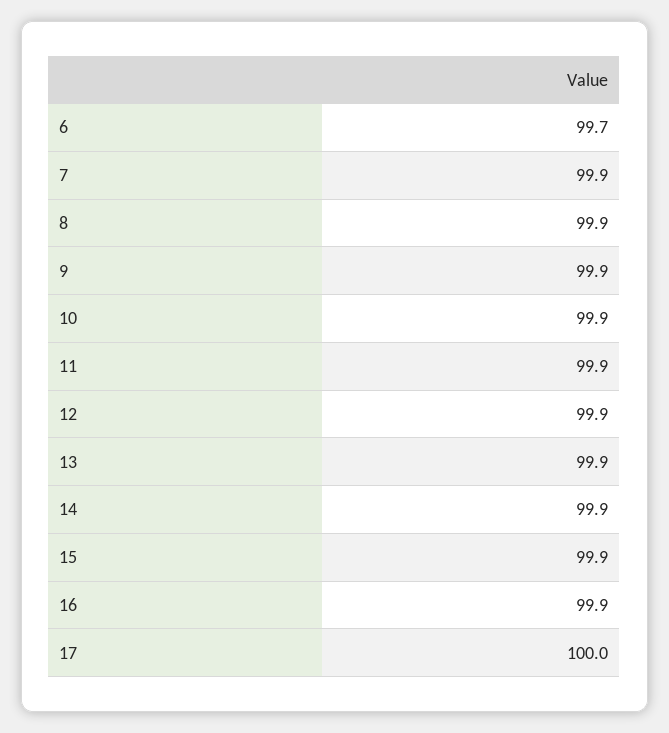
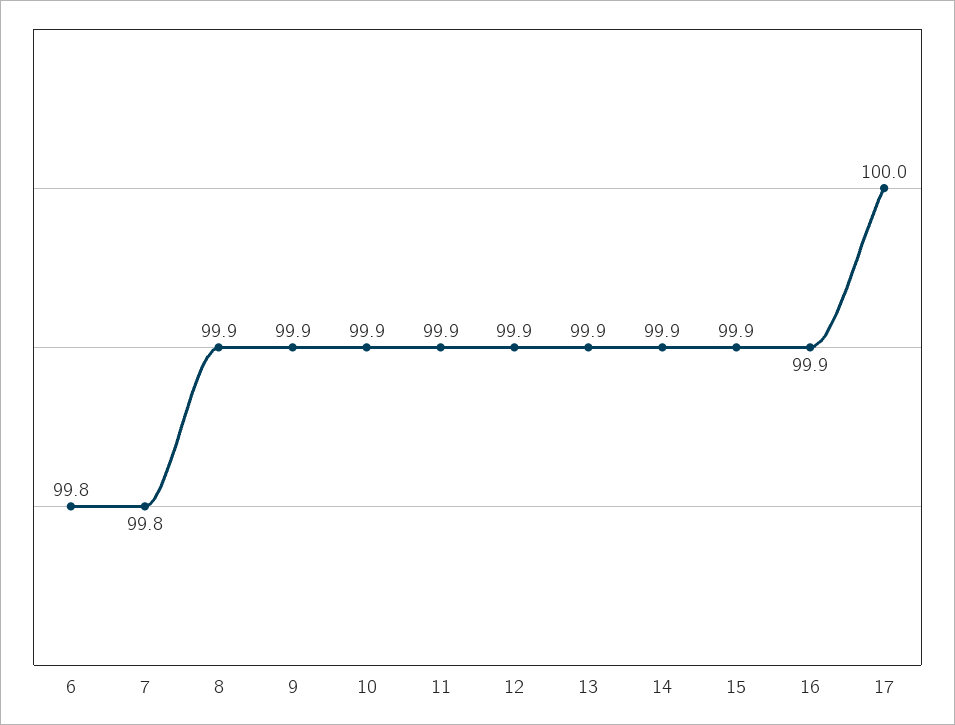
  {
-   "6": 99.7,
+   "6": 99.8,
-   "7": 99.9,
+   "7": 99.8,
    "8": 99.9,
    "9": 99.9,
    "10": 99.9,
    "11": 99.9,
    "12": 99.9,
    "13": 99.9,
    "14": 99.9,
    "15": 99.9,
    "16": 99.9,
    "17": 100
  }

